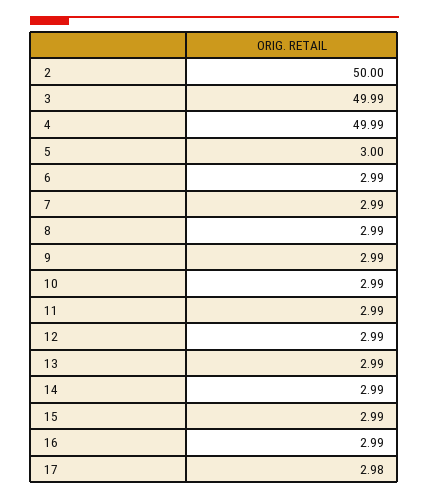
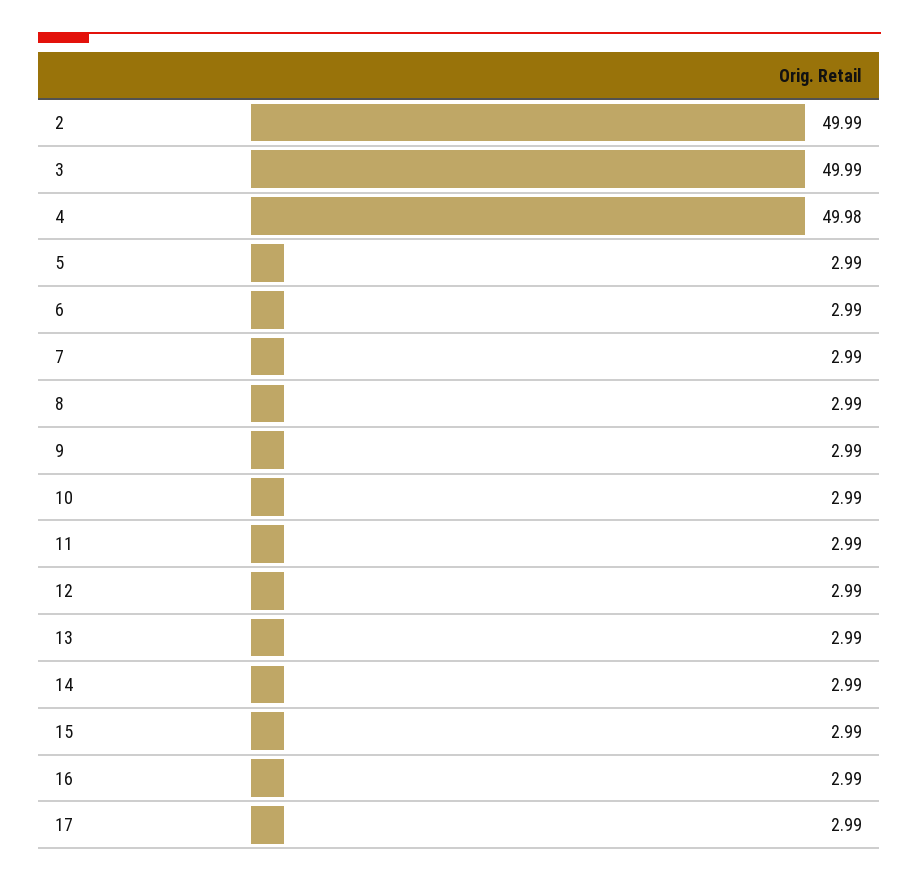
  {
-   "2": 50,
+   "2": 49.99,
    "3": 49.99,
-   "4": 49.99,
+   "4": 49.98,
-   "5": 3,
+   "5": 2.99,
    "6": 2.99,
    "7": 2.99,
    "8": 2.99,
    "9": 2.99,
    "10": 2.99,
    "11": 2.99,
    "12": 2.99,
    "13": 2.99,
    "14": 2.99,
    "15": 2.99,
    "16": 2.99,
-   "17": 2.98
+   "17": 2.99
  }

